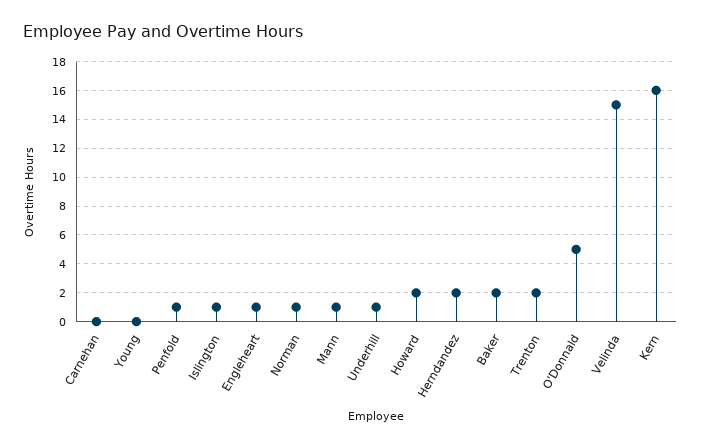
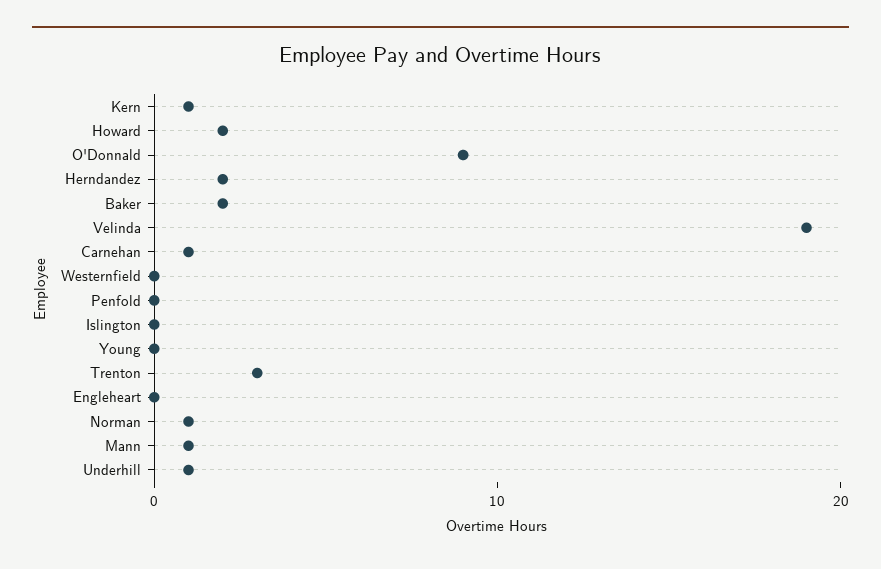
  {
-   "Carnehan": 0,
+   "Carnehan": 1,
    "Young": 0,
-   "Penfold": 1,
+   "Penfold": 0,
-   "Islington": 1,
+   "Islington": 0,
-   "Engleheart": 1,
+   "Engleheart": 0,
    "Norman": 1,
    "Mann": 1,
    "Underhill": 1,
    "Howard": 2,
    "Herndandez": 2,
    "Baker": 2,
-   "Trenton": 2,
+   "Trenton": 3,
-   "O'Donnald": 5,
+   "O'Donnald": 9,
-   "Velinda": 15,
+   "Velinda": 19,
-   "Kern": 16
+   "Kern": 1,
+   "Westernfield": 0
  }

